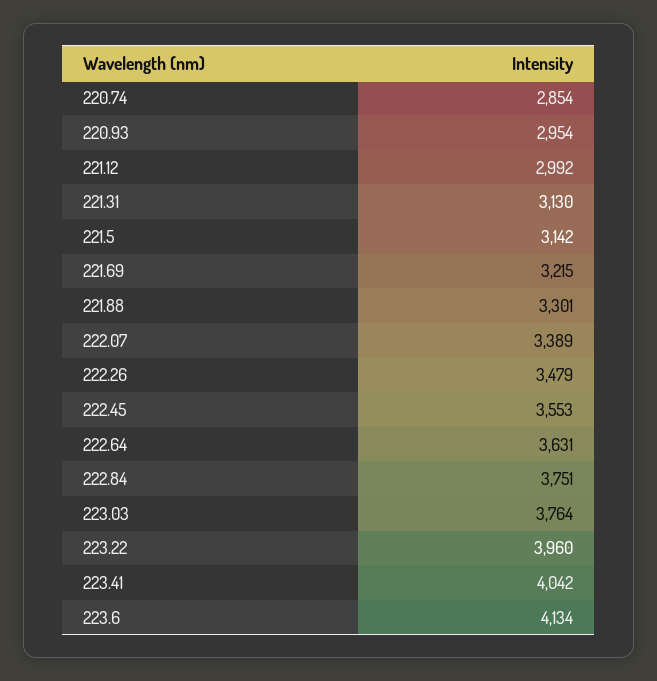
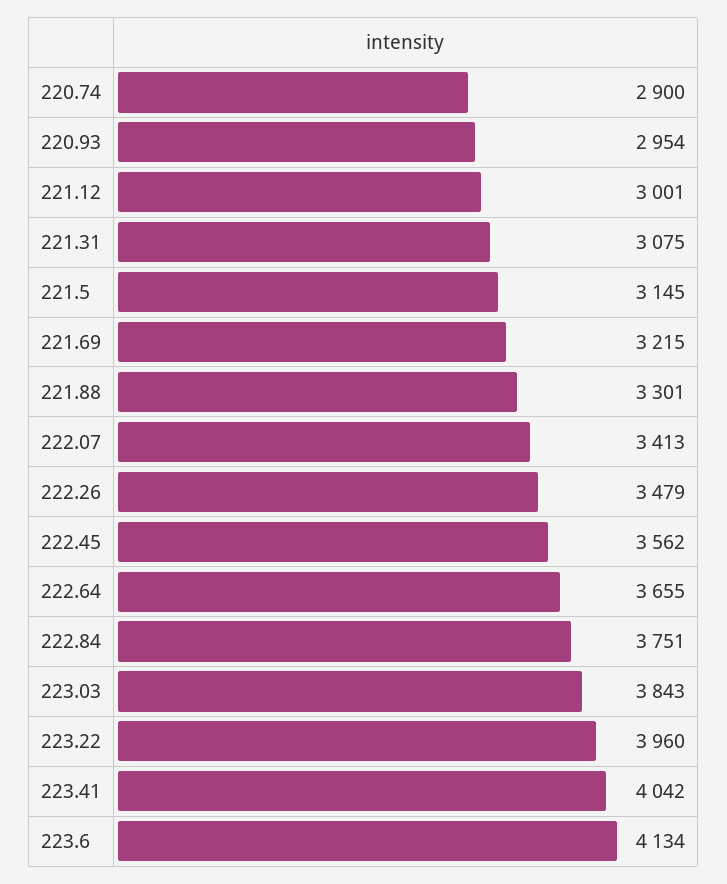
  {
-   "220.74": 2854,
+   "220.74": 2900,
    "220.93": 2954,
-   "221.12": 2992,
+   "221.12": 3001,
-   "221.31": 3130,
+   "221.31": 3075,
-   "221.5": 3142,
+   "221.5": 3145,
    "221.69": 3215,
    "221.88": 3301,
-   "222.07": 3389,
+   "222.07": 3413,
    "222.26": 3479,
-   "222.45": 3553,
+   "222.45": 3562,
-   "222.64": 3631,
+   "222.64": 3655,
    "222.84": 3751,
-   "223.03": 3764,
+   "223.03": 3843,
    "223.22": 3960,
    "223.41": 4042,
    "223.6": 4134
  }

